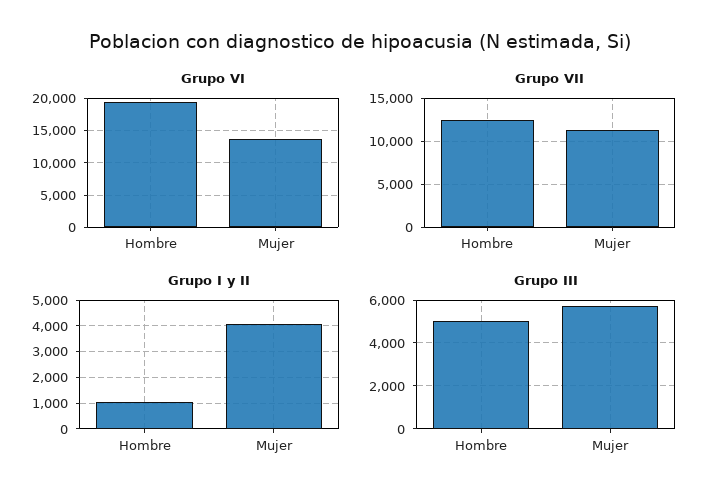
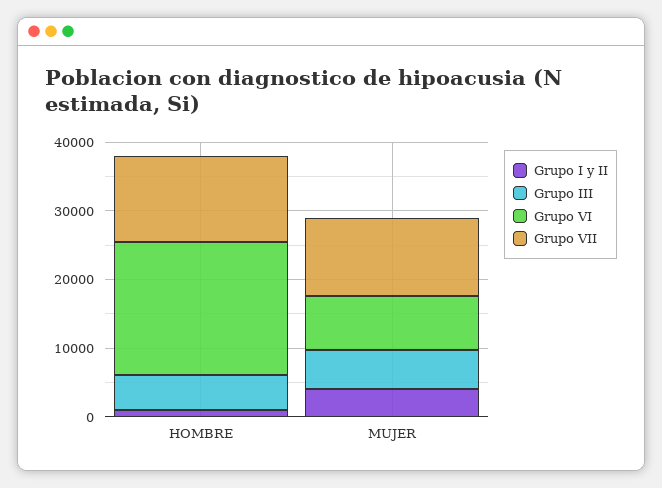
  {
    "Grupo VI": {
      "Hombre": 19000,
-     "Mujer": 14000
+     "Mujer": 8000
    },
    "Grupo VII": {
      "Hombre": 12000,
      "Mujer": 11000
    },
    "Grupo I y II": {
      "Hombre": 1000,
      "Mujer": 4000
    },
    "Grupo III": {
      "Hombre": 5000,
      "Mujer": 5500
    }
  }

